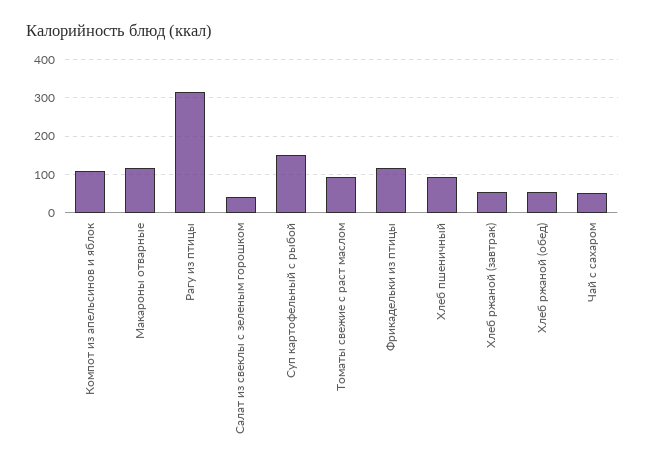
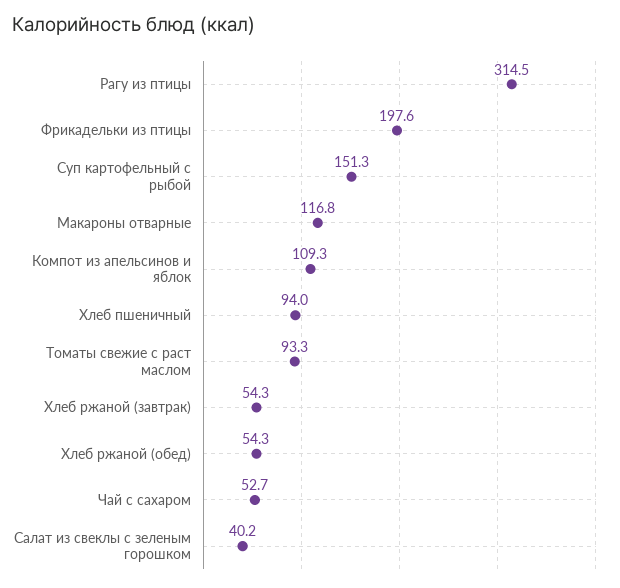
  {
    "Компот из апельсинов и яблок": 109.3,
    "Макароны отварные": 116.8,
    "Рагу из птицы": 314.5,
    "Салат из свеклы с зеленым горошком": 40.2,
    "Суп картофельный с рыбой": 151.3,
    "Томаты свежие с раст маслом": 93.3,
-   "Фрикадельки из птицы": 120,
+   "Фрикадельки из птицы": 197.6,
    "Хлеб пшеничный": 94,
    "Хлеб ржаной (завтрак)": 54.3,
    "Хлеб ржаной (обед)": 54.3,
    "Чай с сахаром": 52.7
  }

